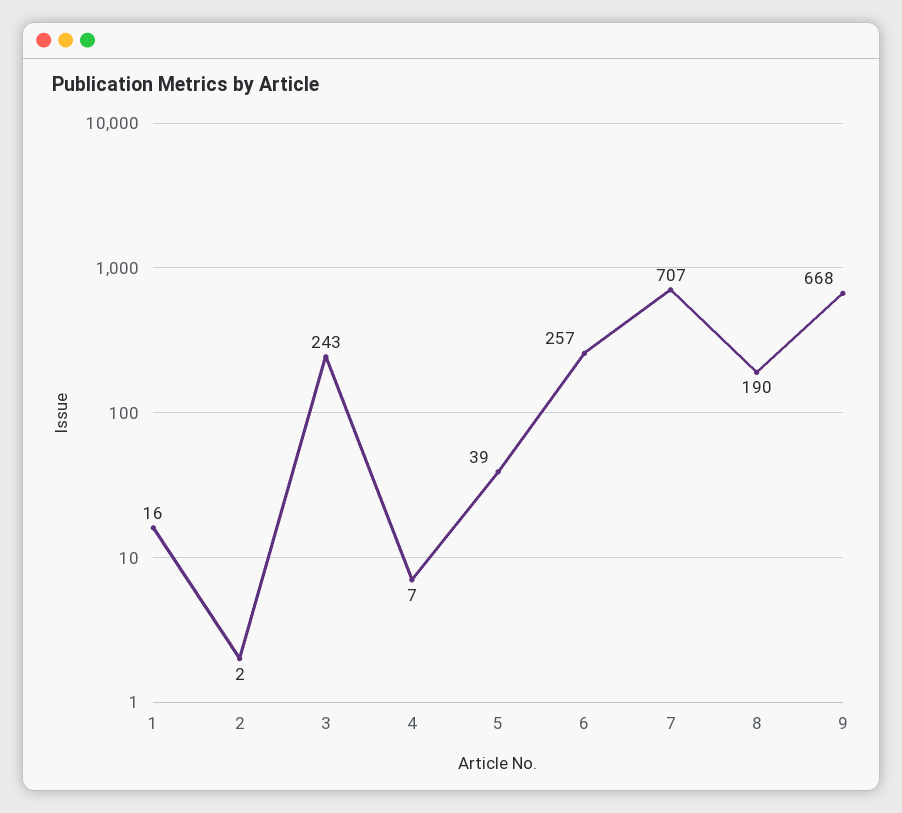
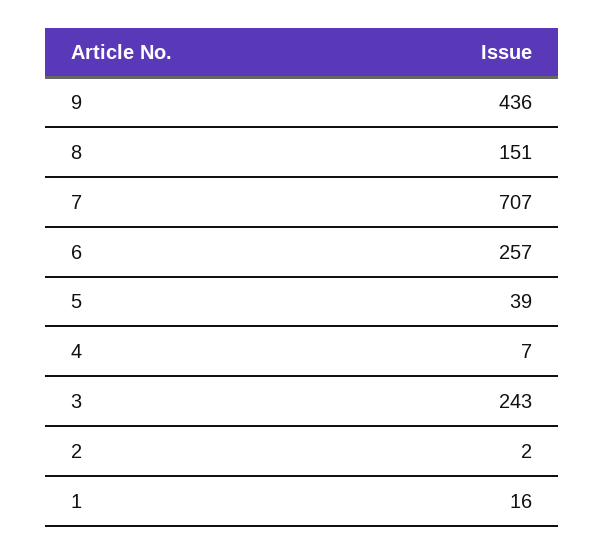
  {
    "1": 16,
    "2": 2,
    "3": 243,
    "4": 7,
    "5": 39,
    "6": 257,
    "7": 707,
-   "8": 190,
+   "8": 151,
-   "9": 668
+   "9": 436
  }

